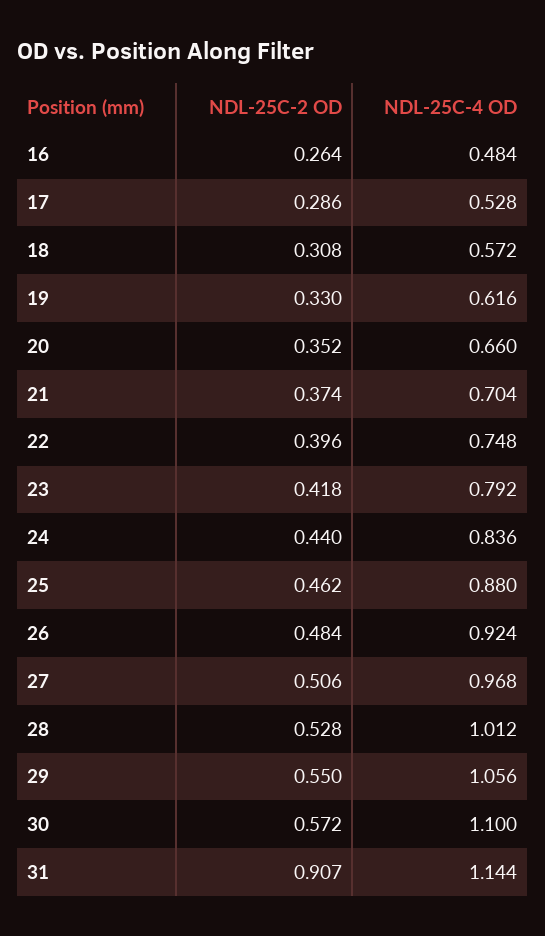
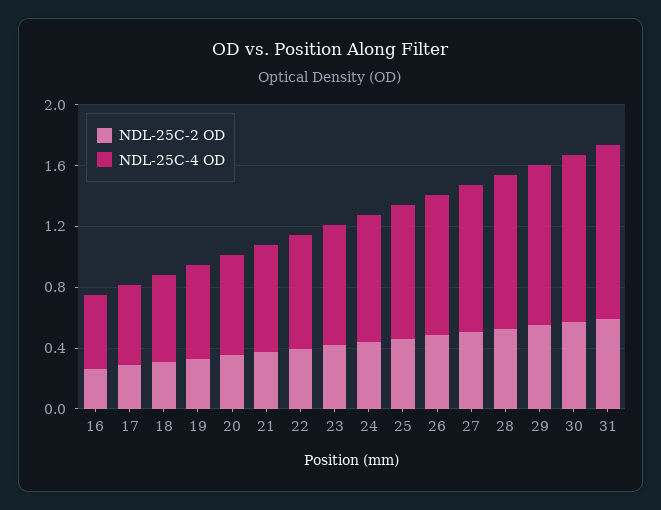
  {
    "NDL-25C-2 OD": {
      "16": 0.264,
      "17": 0.286,
      "18": 0.308,
      "19": 0.33,
      "20": 0.352,
      "21": 0.374,
      "22": 0.396,
      "23": 0.418,
      "24": 0.44,
      "25": 0.462,
      "26": 0.484,
      "27": 0.506,
      "28": 0.528,
      "29": 0.55,
      "30": 0.572,
-     "31": 0.907
+     "31": 0.6
    },
    "NDL-25C-4 OD": {
      "16": 0.484,
      "17": 0.528,
      "18": 0.572,
      "19": 0.616,
      "20": 0.66,
      "21": 0.704,
      "22": 0.748,
      "23": 0.792,
      "24": 0.836,
      "25": 0.88,
      "26": 0.924,
      "27": 0.968,
      "28": 1.012,
      "29": 1.056,
      "30": 1.1,
      "31": 1.144
    }
  }

